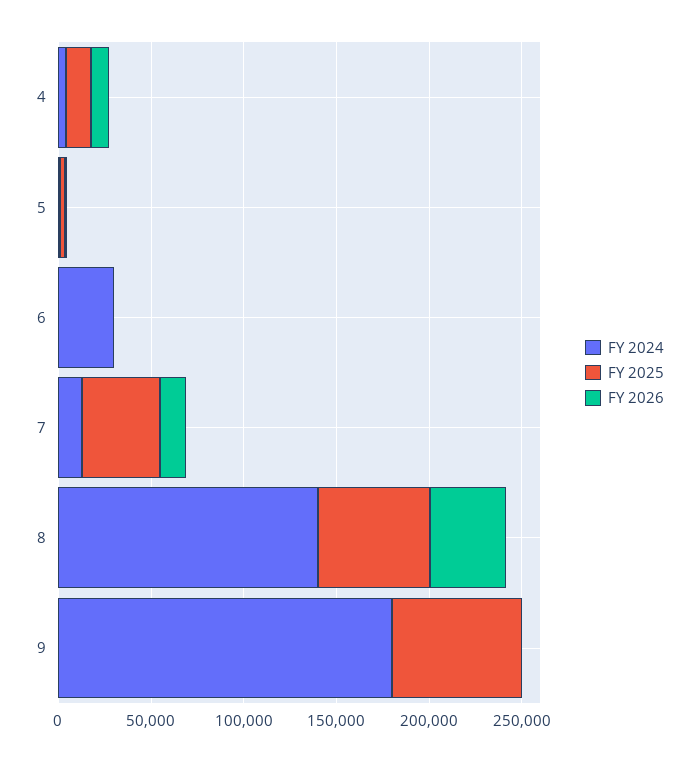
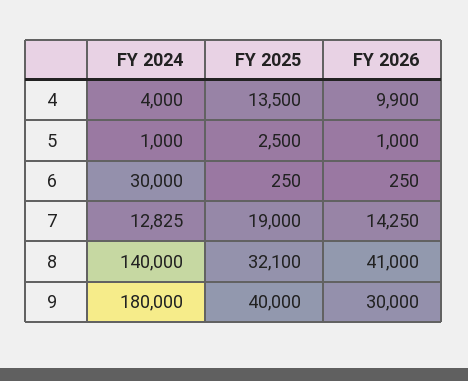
  {
    "FY 2024": {
      "4": 4000,
      "5": 1000,
      "6": 30000,
      "7": 12825,
      "8": 140000,
      "9": 180000
    },
    "FY 2025": {
      "4": 13500,
      "5": 2500,
      "6": 250,
-     "7": 40000,
+     "7": 19000,
-     "8": 60000,
+     "8": 32100,
-     "9": 70000
+     "9": 40000
    },
    "FY 2026": {
      "4": 9900,
      "5": 1000,
      "6": 250,
      "7": 14250,
      "8": 41000,
-     "9": 0
+     "9": 30000
    }
  }

